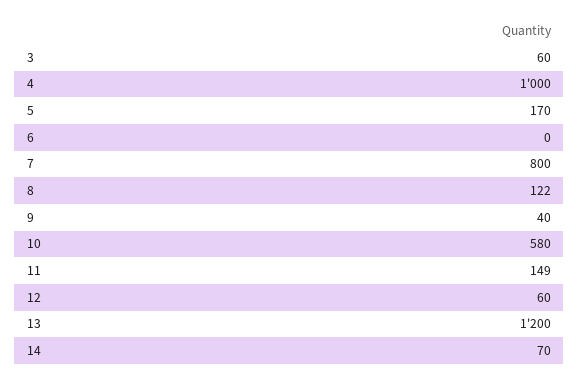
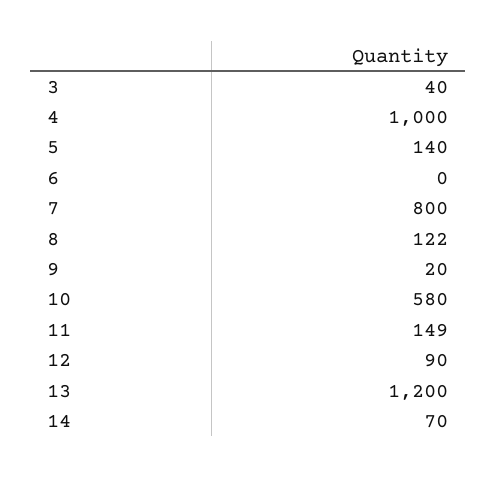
  {
-   "3": 60,
+   "3": 40,
    "4": 1000,
-   "5": 170,
+   "5": 140,
    "6": 0,
    "7": 800,
    "8": 122,
-   "9": 40,
+   "9": 20,
    "10": 580,
    "11": 149,
-   "12": 60,
+   "12": 90,
    "13": 1200,
    "14": 70
  }

